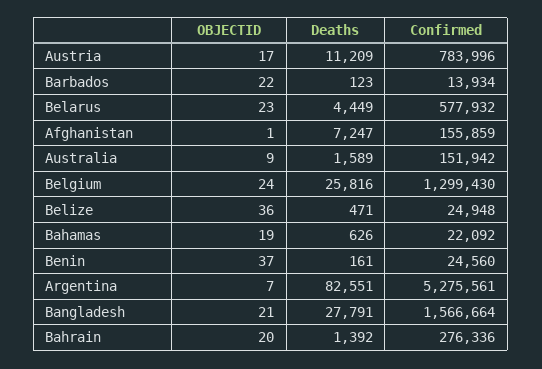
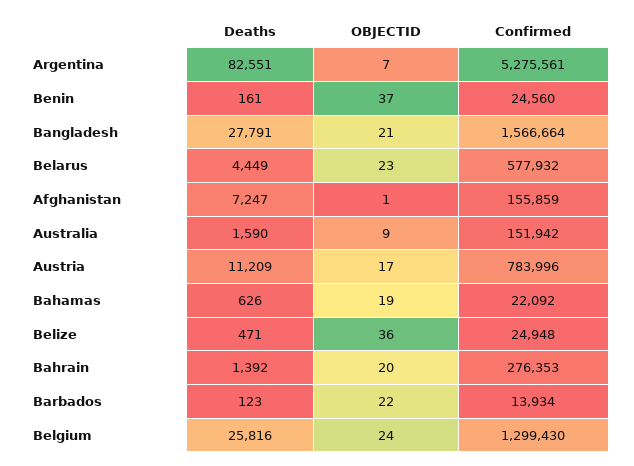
  {
    "OBJECTID": {
      "Austria": 17,
      "Barbados": 22,
      "Belarus": 23,
      "Afghanistan": 1,
      "Australia": 9,
      "Belgium": 24,
      "Belize": 36,
      "Bahamas": 19,
      "Benin": 37,
      "Argentina": 7,
      "Bangladesh": 21,
      "Bahrain": 20
    },
    "Deaths": {
      "Austria": 11209,
      "Barbados": 123,
      "Belarus": 4449,
      "Afghanistan": 7247,
-     "Australia": 1589,
+     "Australia": 1590,
      "Belgium": 25816,
      "Belize": 471,
      "Bahamas": 626,
      "Benin": 161,
      "Argentina": 82551,
      "Bangladesh": 27791,
      "Bahrain": 1392
    },
    "Confirmed": {
      "Austria": 783996,
      "Barbados": 13934,
      "Belarus": 577932,
      "Afghanistan": 155859,
      "Australia": 151942,
      "Belgium": 1299430,
      "Belize": 24948,
      "Bahamas": 22092,
      "Benin": 24560,
      "Argentina": 5275561,
      "Bangladesh": 1566664,
-     "Bahrain": 276336
+     "Bahrain": 276353
    }
  }

